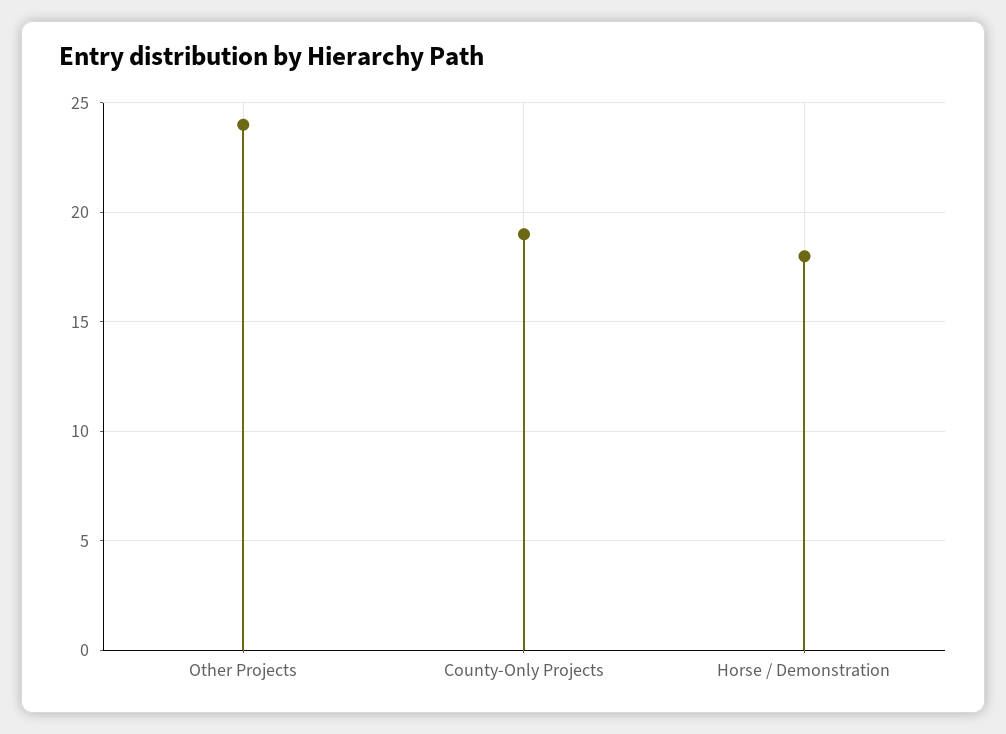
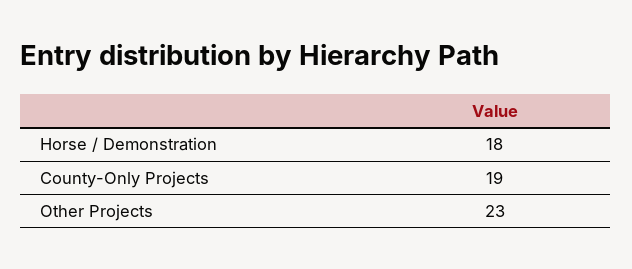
  {
-   "Other Projects": 24,
+   "Other Projects": 23,
    "County-Only Projects": 19,
    "Horse / Demonstration": 18
  }

